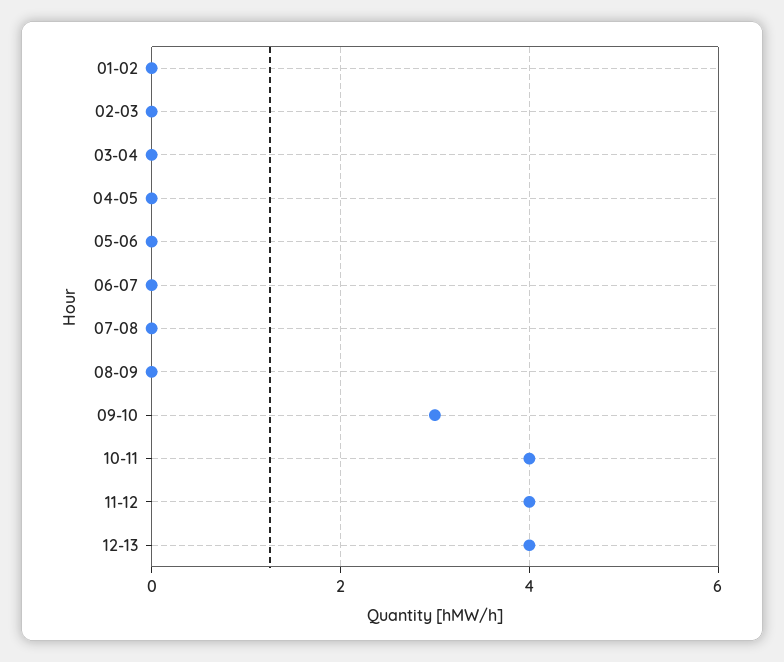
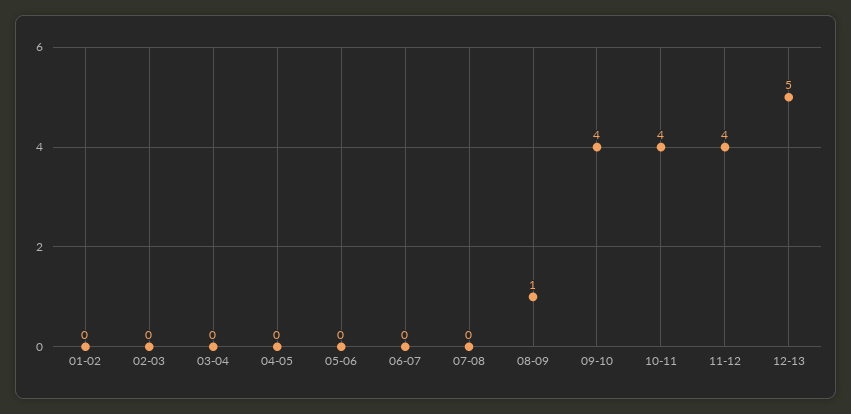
  {
    "01-02": 0,
    "02-03": 0,
    "03-04": 0,
    "04-05": 0,
    "05-06": 0,
    "06-07": 0,
    "07-08": 0,
-   "08-09": 0,
+   "08-09": 1,
-   "09-10": 3,
+   "09-10": 4,
    "10-11": 4,
    "11-12": 4,
-   "12-13": 4
+   "12-13": 5
  }

